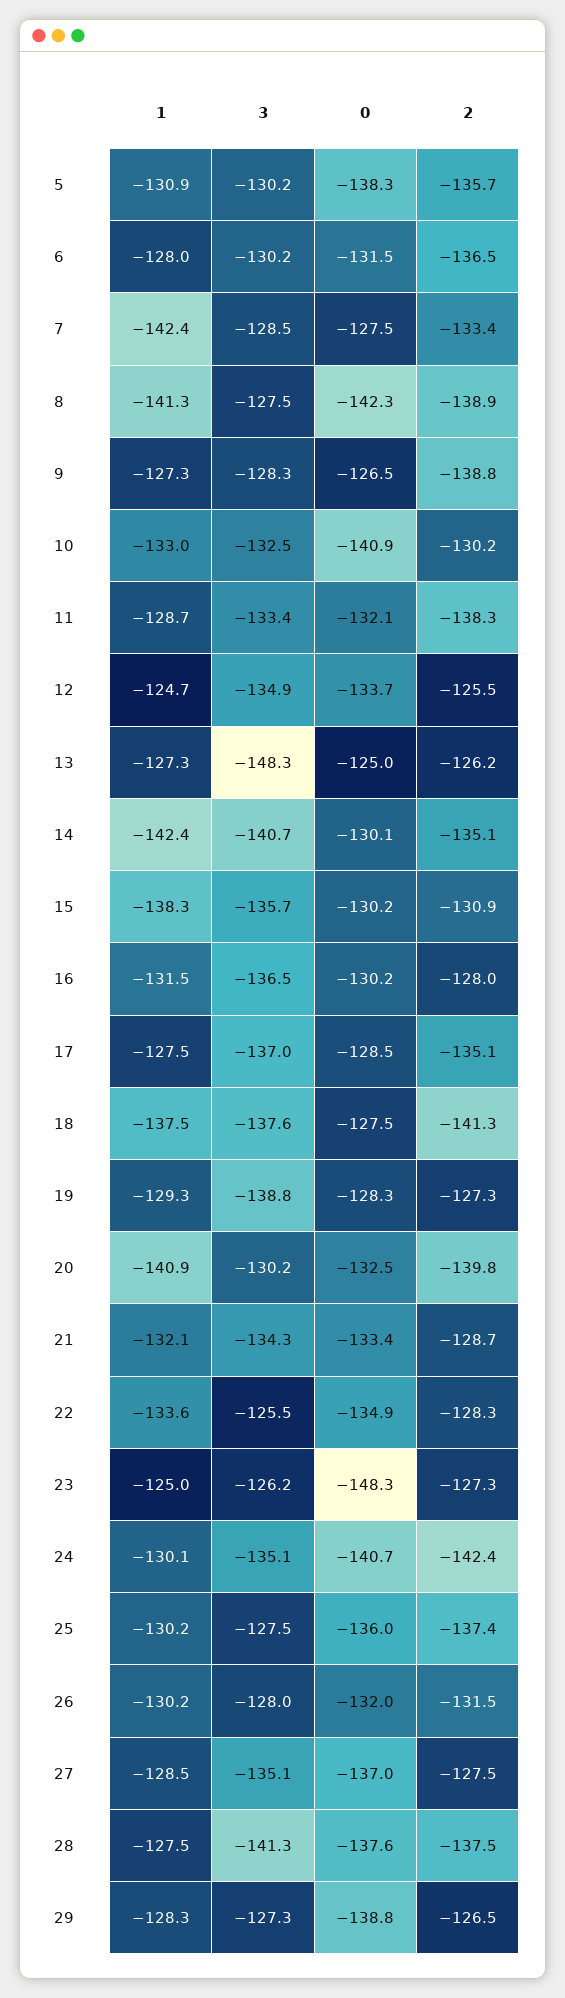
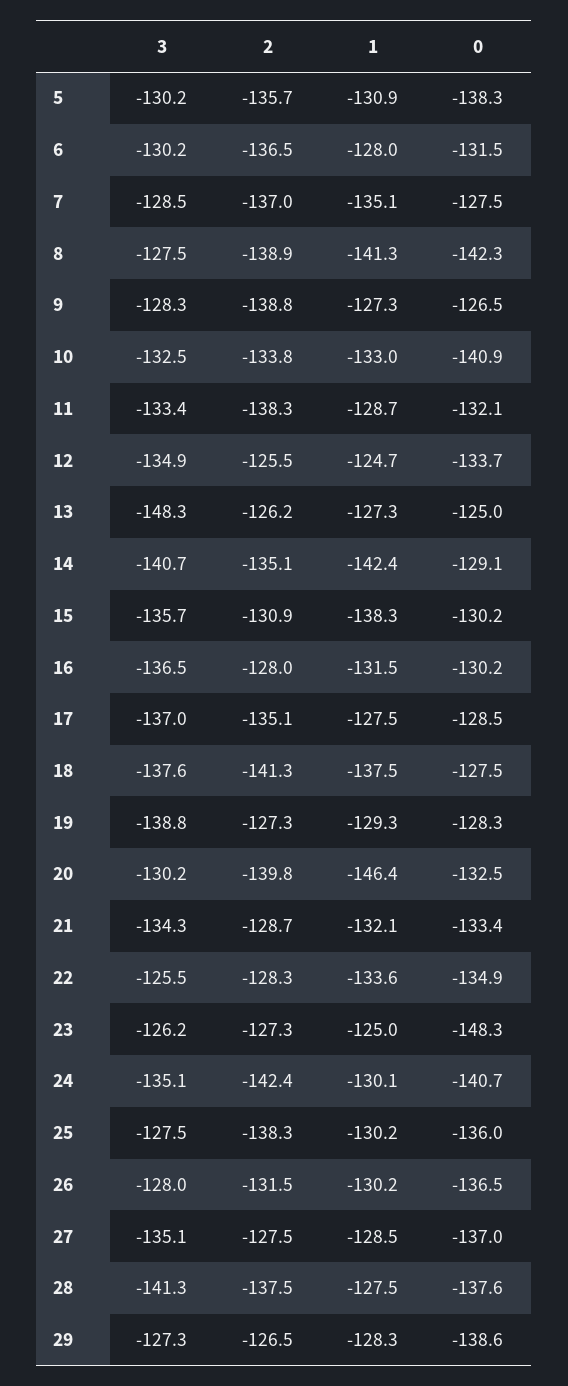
  {
    "1": {
      "5": -130.9,
      "6": -128,
-     "7": -142.4,
+     "7": -135.1,
      "8": -141.3,
      "9": -127.3,
      "10": -133,
      "11": -128.7,
      "12": -124.7,
      "13": -127.3,
      "14": -142.4,
      "15": -138.3,
      "16": -131.5,
      "17": -127.5,
      "18": -137.5,
      "19": -129.3,
-     "20": -140.9,
+     "20": -146.4,
      "21": -132.1,
      "22": -133.6,
      "23": -125,
      "24": -130.1,
      "25": -130.2,
      "26": -130.2,
      "27": -128.5,
      "28": -127.5,
      "29": -128.3
    },
    "3": {
      "5": -130.2,
      "6": -130.2,
      "7": -128.5,
      "8": -127.5,
      "9": -128.3,
      "10": -132.5,
      "11": -133.4,
      "12": -134.9,
      "13": -148.3,
      "14": -140.7,
      "15": -135.7,
      "16": -136.5,
      "17": -137,
      "18": -137.6,
      "19": -138.8,
      "20": -130.2,
      "21": -134.3,
      "22": -125.5,
      "23": -126.2,
      "24": -135.1,
      "25": -127.5,
      "26": -128,
      "27": -135.1,
      "28": -141.3,
      "29": -127.3
    },
    "0": {
      "5": -138.3,
      "6": -131.5,
      "7": -127.5,
      "8": -142.3,
      "9": -126.5,
      "10": -140.9,
      "11": -132.1,
      "12": -133.7,
      "13": -125,
-     "14": -130.1,
+     "14": -129.1,
      "15": -130.2,
      "16": -130.2,
      "17": -128.5,
      "18": -127.5,
      "19": -128.3,
      "20": -132.5,
      "21": -133.4,
      "22": -134.9,
      "23": -148.3,
      "24": -140.7,
      "25": -136,
-     "26": -132,
+     "26": -136.5,
      "27": -137,
      "28": -137.6,
-     "29": -138.8
+     "29": -138.6
    },
    "2": {
      "5": -135.7,
      "6": -136.5,
-     "7": -133.4,
+     "7": -137,
      "8": -138.9,
      "9": -138.8,
-     "10": -130.2,
+     "10": -133.8,
      "11": -138.3,
      "12": -125.5,
      "13": -126.2,
      "14": -135.1,
      "15": -130.9,
      "16": -128,
      "17": -135.1,
      "18": -141.3,
      "19": -127.3,
      "20": -139.8,
      "21": -128.7,
      "22": -128.3,
      "23": -127.3,
      "24": -142.4,
-     "25": -137.4,
+     "25": -138.3,
      "26": -131.5,
      "27": -127.5,
      "28": -137.5,
      "29": -126.5
    }
  }

